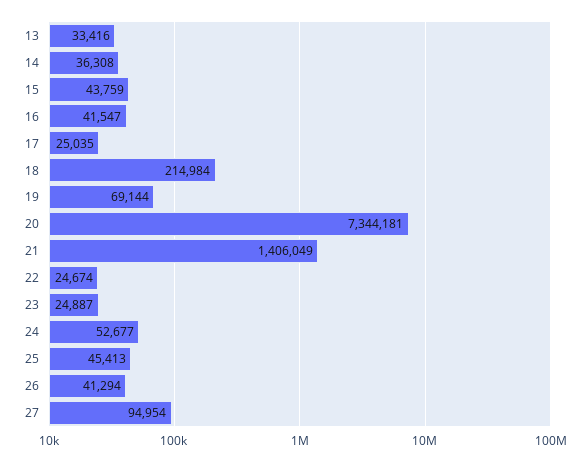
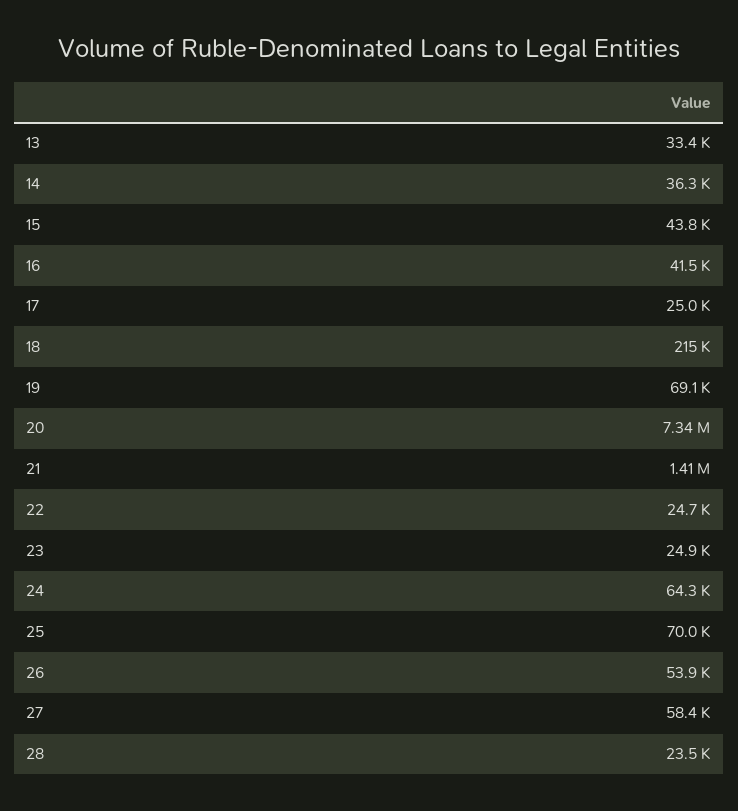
  {
    "13": 33416,
    "14": 36308,
    "15": 43759,
    "16": 41547,
    "17": 25035,
    "18": 214984,
    "19": 69144,
    "20": 7344181,
    "21": 1406049,
    "22": 24674,
    "23": 24887,
-   "24": 52677,
+   "24": 64300,
-   "25": 45413,
+   "25": 70000,
-   "26": 41294,
+   "26": 53900,
-   "27": 94954
+   "27": 58400,
+   "28": 23500
  }

